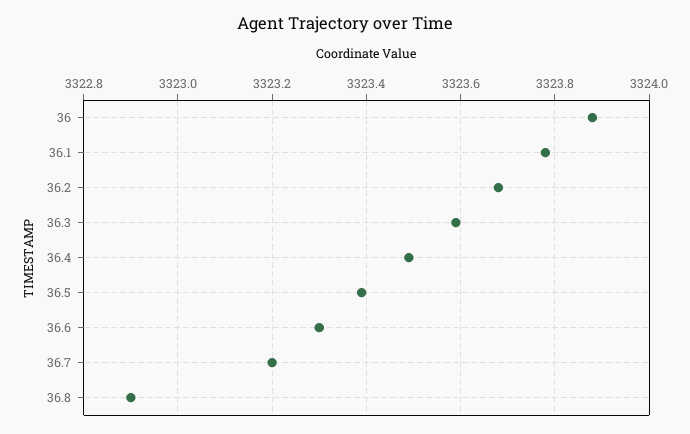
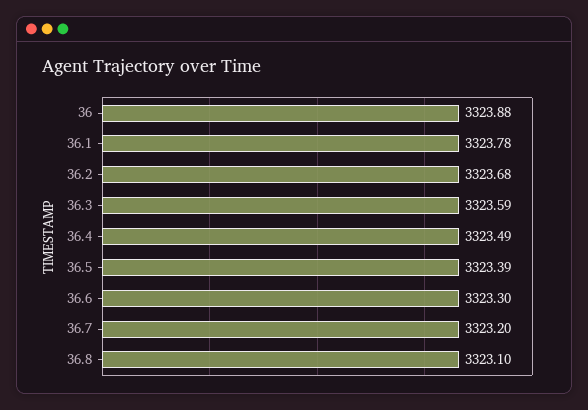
  {
    "36": 3323.88,
    "36.1": 3323.78,
    "36.2": 3323.68,
    "36.3": 3323.59,
    "36.4": 3323.49,
    "36.5": 3323.39,
    "36.6": 3323.3,
    "36.7": 3323.2,
-   "36.8": 3322.9
+   "36.8": 3323.1
  }

